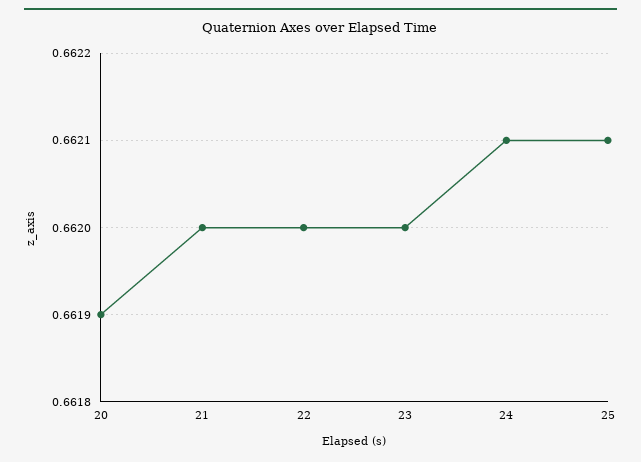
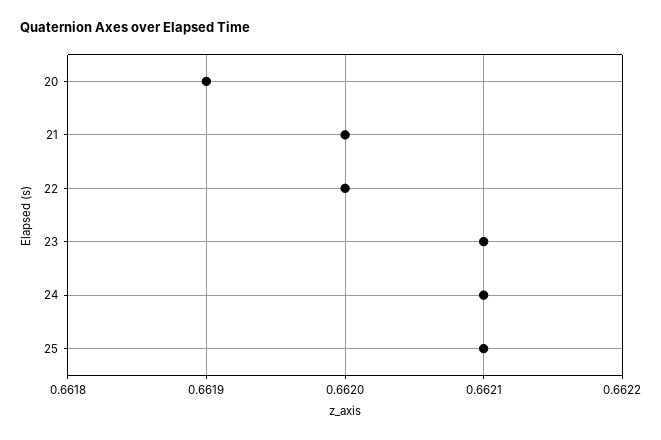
  {
    "20": 0.6619,
    "21": 0.662,
    "22": 0.662,
-   "23": 0.662,
+   "23": 0.6621,
    "24": 0.6621,
    "25": 0.6621
  }

